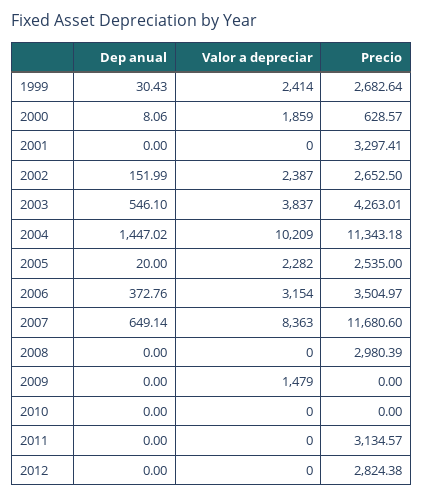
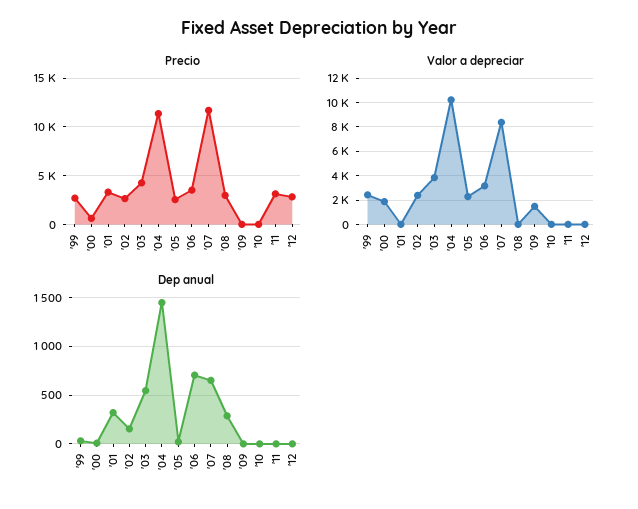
  {
    "Dep anual": {
      "1999": 30.43,
      "2000": 8.06,
-     "2001": 0,
+     "2001": 300,
      "2002": 151.99,
      "2003": 546.1,
      "2004": 1447.02,
      "2005": 20,
-     "2006": 372.76,
+     "2006": 700,
      "2007": 649.14,
-     "2008": 0,
+     "2008": 300,
      "2009": 0,
      "2010": 0,
      "2011": 0,
      "2012": 0
    },
    "Valor a depreciar": {
      "1999": 2414,
      "2000": 1859,
      "2001": 0,
      "2002": 2387,
      "2003": 3837,
      "2004": 10209,
      "2005": 2282,
      "2006": 3154,
      "2007": 8363,
      "2008": 0,
      "2009": 1479,
      "2010": 0,
      "2011": 0,
      "2012": 0
    },
    "Precio": {
      "1999": 2682.64,
      "2000": 628.57,
      "2001": 3297.41,
      "2002": 2652.5,
      "2003": 4263.01,
      "2004": 11343.18,
      "2005": 2535,
      "2006": 3504.97,
      "2007": 11680.6,
      "2008": 2980.39,
      "2009": 0,
      "2010": 0,
      "2011": 3134.57,
      "2012": 2824.38
    }
  }

